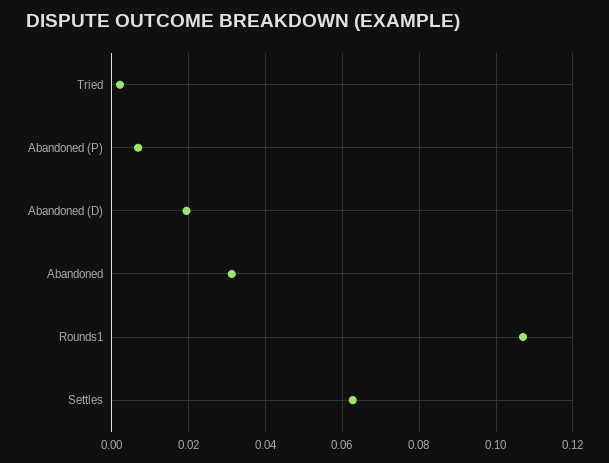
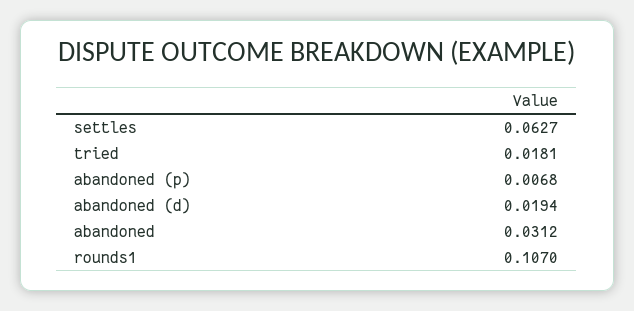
  {
-   "Tried": 0.002,
+   "Tried": 0.0181,
    "Abandoned (P)": 0.0068,
    "Abandoned (D)": 0.0194,
    "Abandoned": 0.0312,
    "Rounds1": 0.107,
    "Settles": 0.0627
  }

